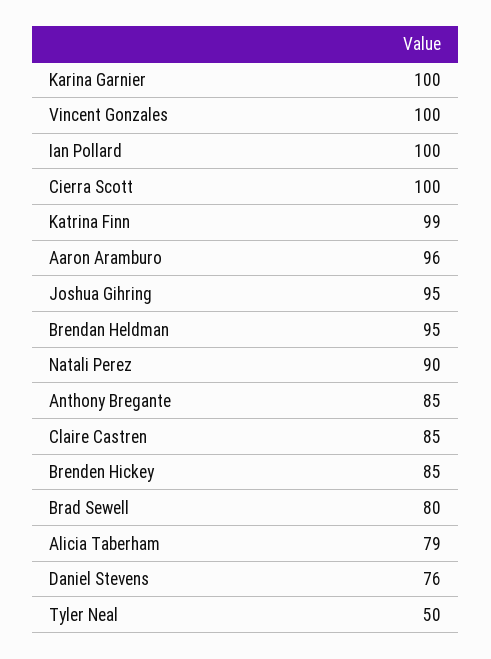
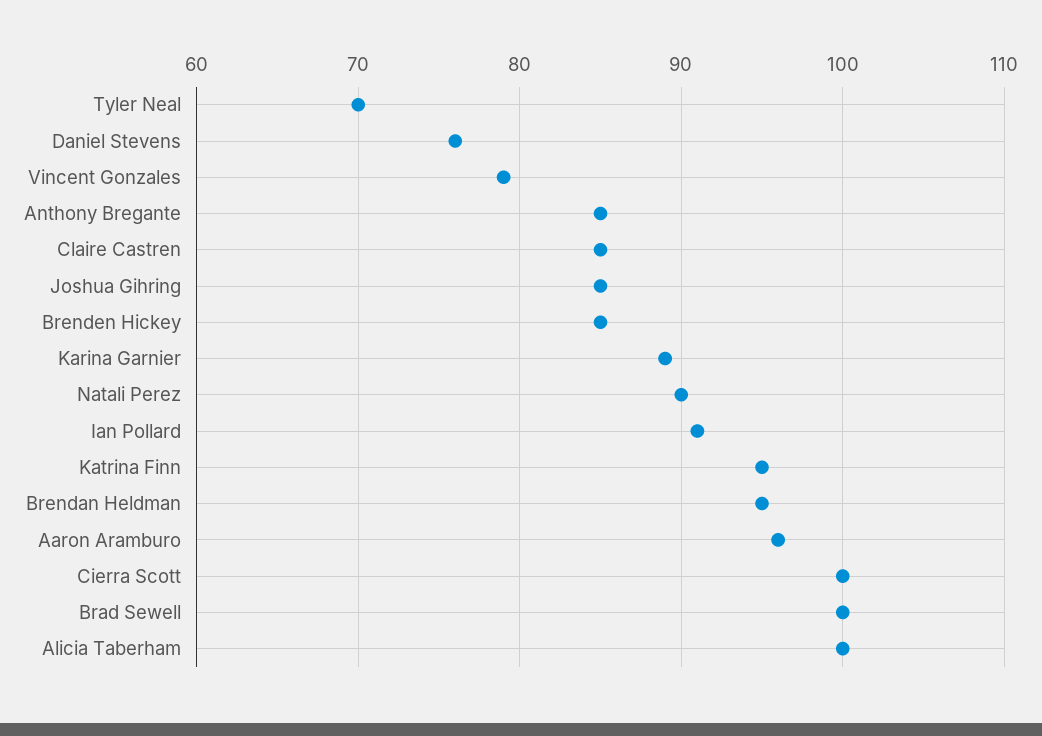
  {
-   "Karina Garnier": 100,
+   "Karina Garnier": 89,
-   "Vincent Gonzales": 100,
+   "Vincent Gonzales": 79,
-   "Ian Pollard": 100,
+   "Ian Pollard": 91,
    "Cierra Scott": 100,
-   "Katrina Finn": 99,
+   "Katrina Finn": 95,
    "Aaron Aramburo": 96,
-   "Joshua Gihring": 95,
+   "Joshua Gihring": 85,
    "Brendan Heldman": 95,
    "Natali Perez": 90,
    "Anthony Bregante": 85,
    "Claire Castren": 85,
    "Brenden Hickey": 85,
-   "Brad Sewell": 80,
+   "Brad Sewell": 100,
-   "Alicia Taberham": 79,
+   "Alicia Taberham": 100,
    "Daniel Stevens": 76,
-   "Tyler Neal": 50
+   "Tyler Neal": 70
  }

